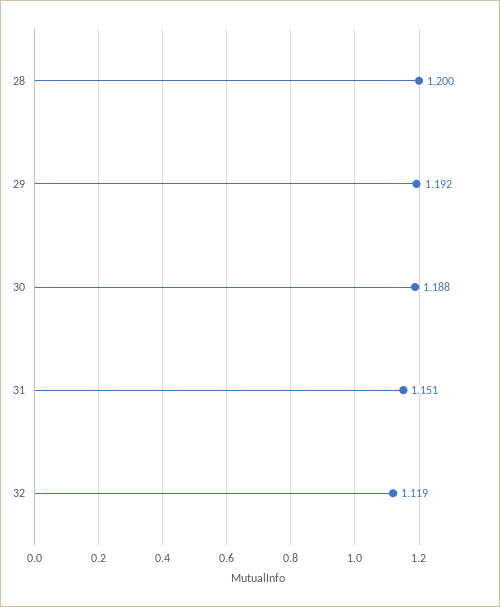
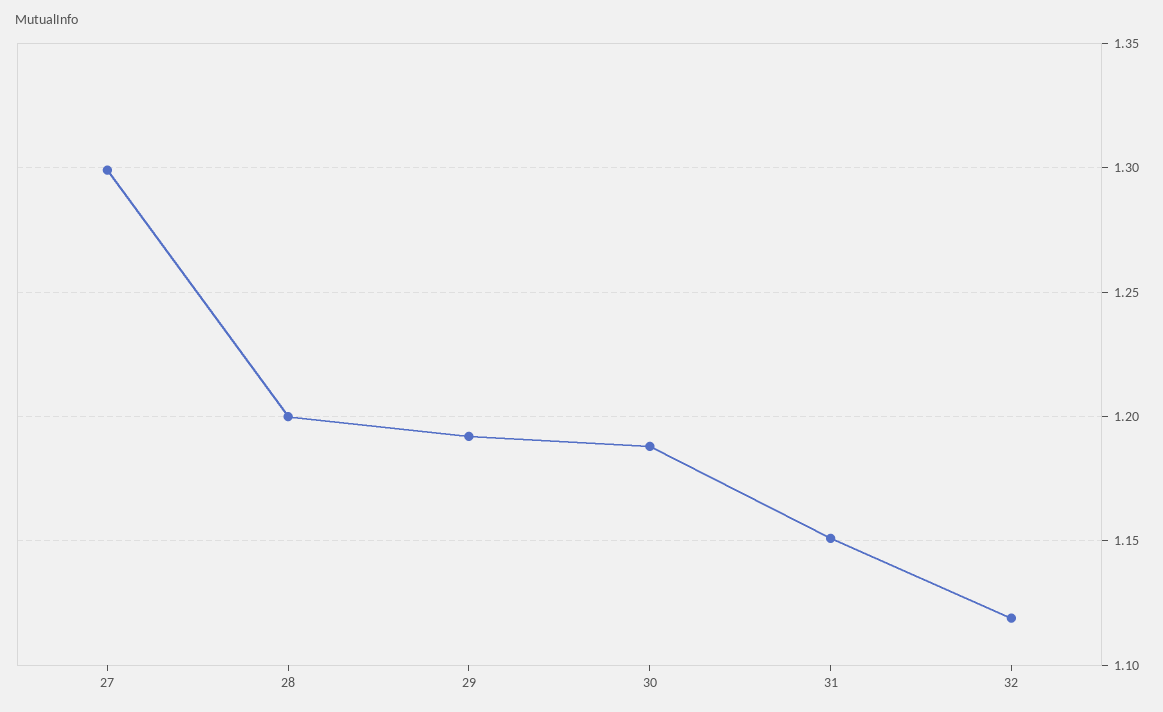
  {
    "28": 1.2,
    "29": 1.192,
    "30": 1.188,
    "31": 1.151,
-   "32": 1.119
+   "32": 1.119,
+   "27": 1.3
  }

